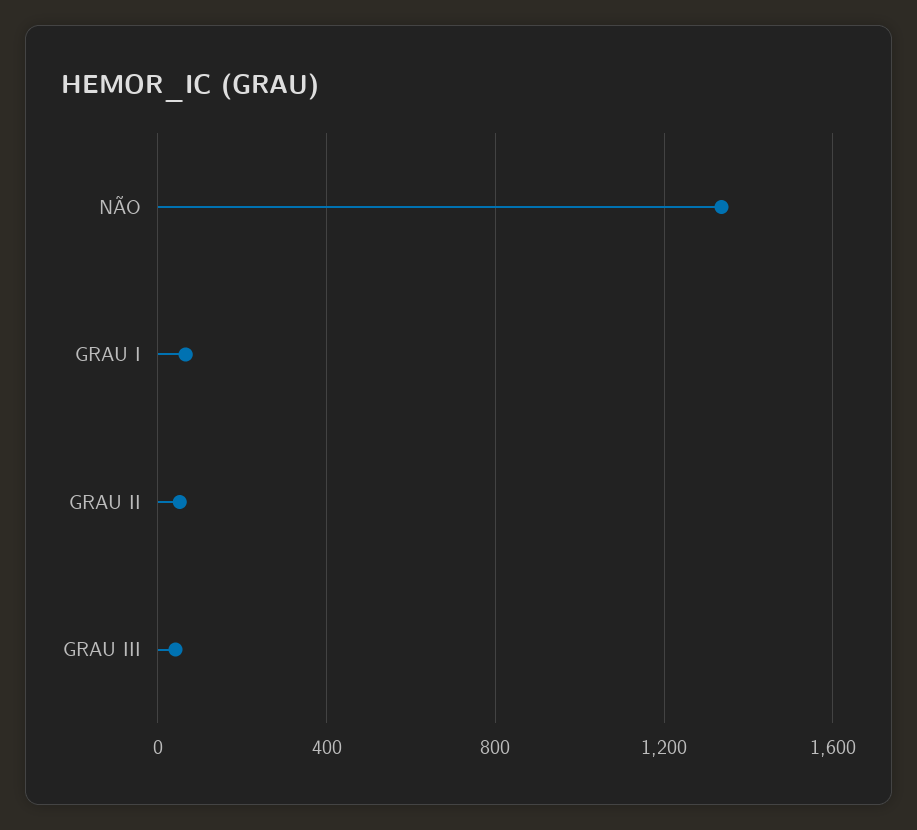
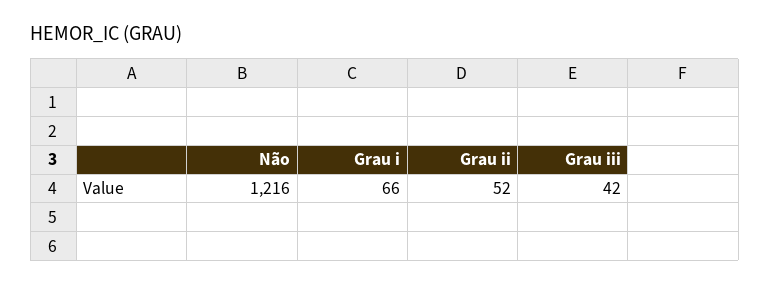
  {
-   "NÃO": 1350,
+   "NÃO": 1216,
    "GRAU I": 66,
    "GRAU II": 52,
    "GRAU III": 42
  }

